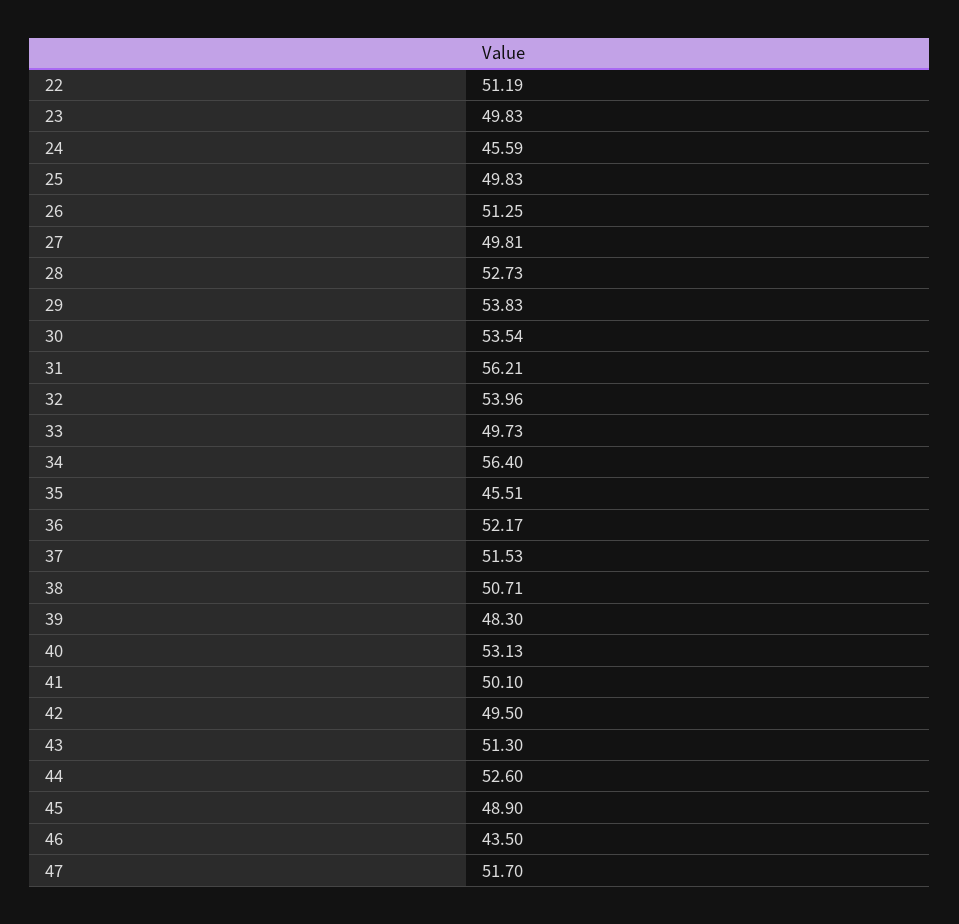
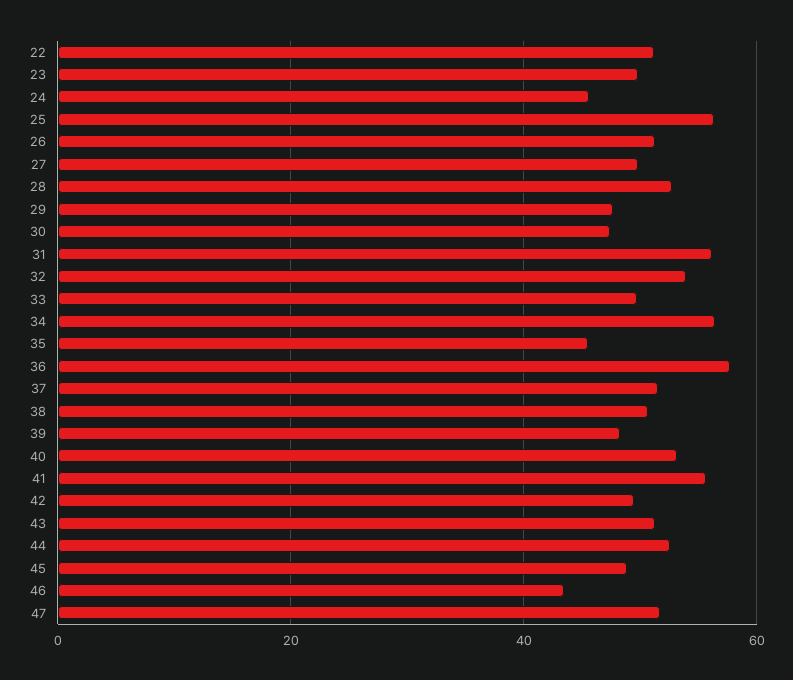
  {
    "22": 51.19,
    "23": 49.83,
    "24": 45.59,
-   "25": 49.83,
+   "25": 56,
    "26": 51.25,
    "27": 49.81,
    "28": 52.73,
-   "29": 53.83,
+   "29": 48,
-   "30": 53.54,
+   "30": 48,
    "31": 56.21,
    "32": 53.96,
    "33": 49.73,
    "34": 56.4,
    "35": 45.51,
-   "36": 52.17,
+   "36": 58,
    "37": 51.53,
    "38": 50.71,
    "39": 48.3,
    "40": 53.13,
-   "41": 50.1,
+   "41": 56,
    "42": 49.5,
    "43": 51.3,
    "44": 52.6,
    "45": 48.9,
    "46": 43.5,
    "47": 51.7
  }

